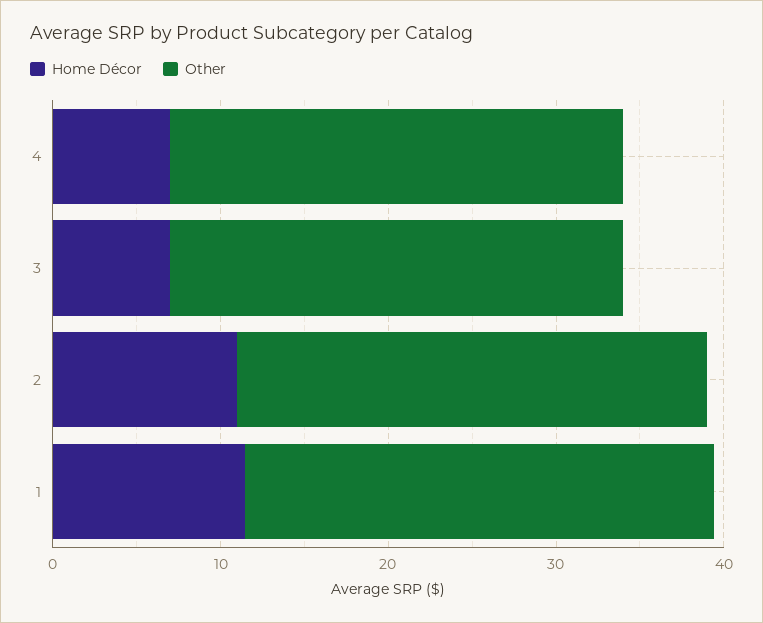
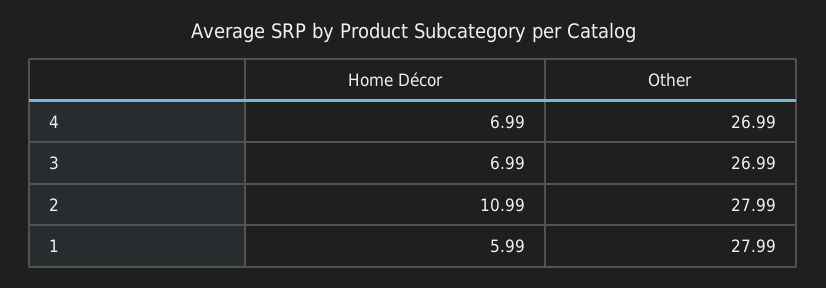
  {
    "Home Décor": {
      "4": 6.99,
      "3": 6.99,
      "2": 10.99,
-     "1": 12
+     "1": 5.99
    },
    "Other": {
      "4": 26.99,
      "3": 26.99,
      "2": 27.99,
      "1": 27.99
    }
  }

